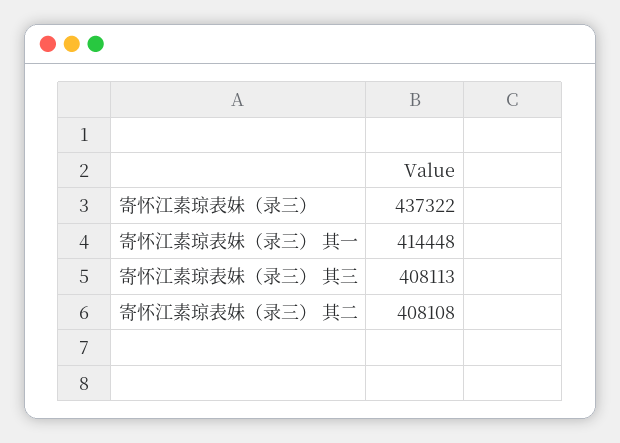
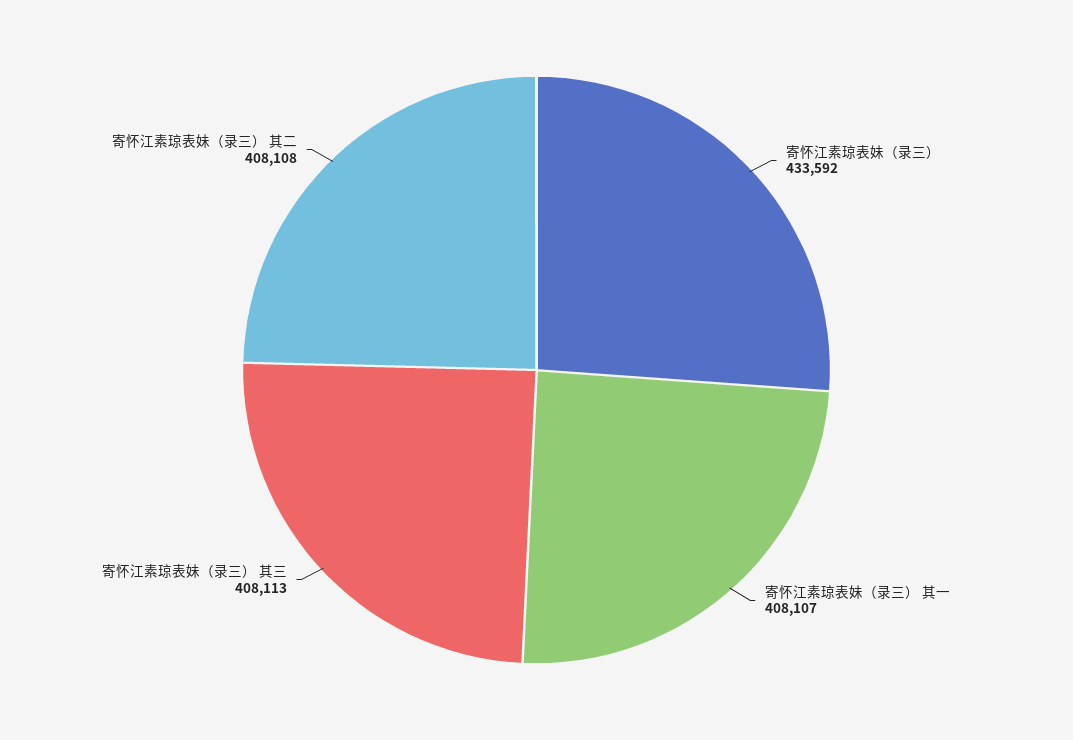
  {
-   "寄怀江素琼表妹（录三）": 437322,
+   "寄怀江素琼表妹（录三）": 433592,
-   "寄怀江素琼表妹（录三） 其一": 414448,
+   "寄怀江素琼表妹（录三） 其一": 408107,
    "寄怀江素琼表妹（录三） 其三": 408113,
    "寄怀江素琼表妹（录三） 其二": 408108
  }

